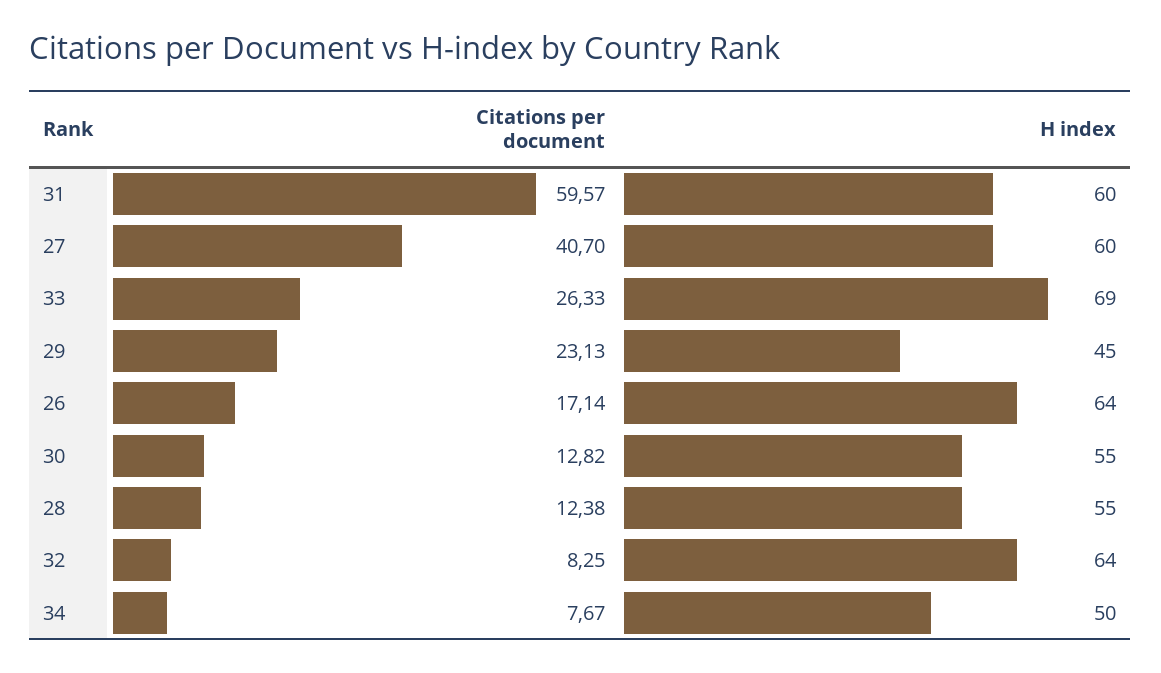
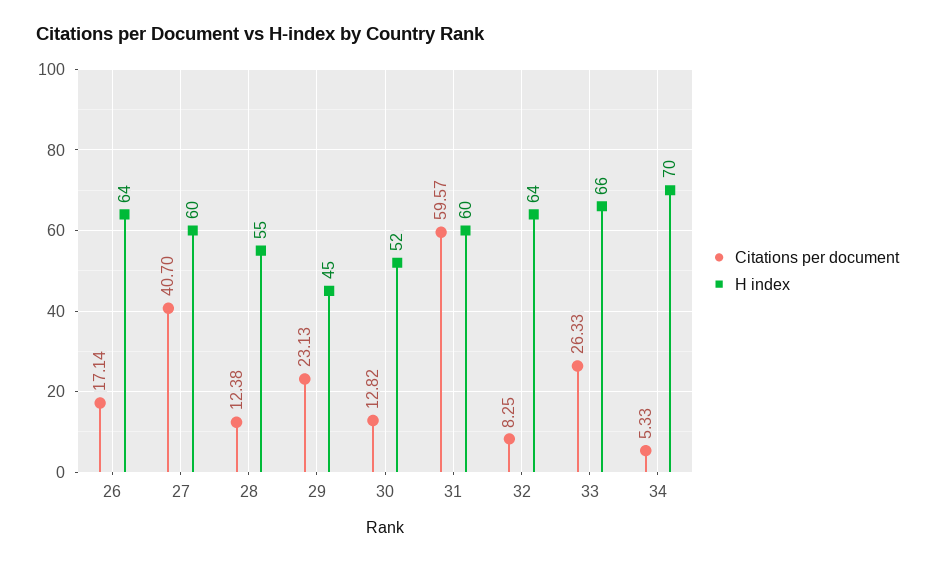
  {
    "Citations per document": {
      "31": 59.57,
      "27": 40.7,
      "33": 26.33,
      "29": 23.13,
      "26": 17.14,
      "30": 12.82,
      "28": 12.38,
      "32": 8.25,
-     "34": 7.67
+     "34": 5.33
    },
    "H index": {
      "31": 60,
      "27": 60,
-     "33": 69,
+     "33": 66,
      "29": 45,
      "26": 64,
-     "30": 55,
+     "30": 52,
      "28": 55,
      "32": 64,
-     "34": 50
+     "34": 70
    }
  }

